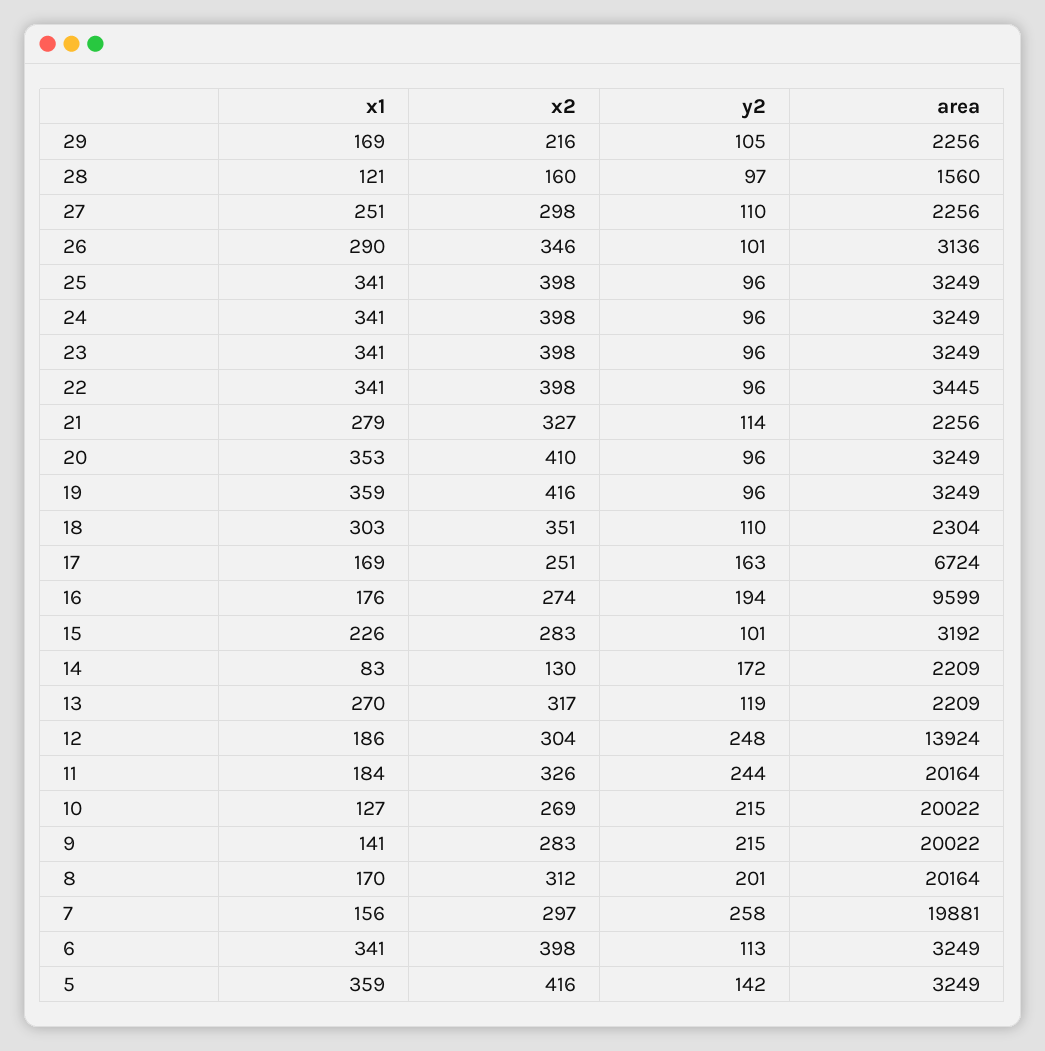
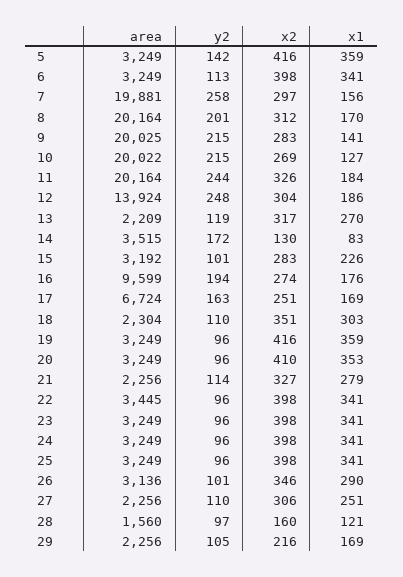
  {
    "x1": {
      "29": 169,
      "28": 121,
      "27": 251,
      "26": 290,
      "25": 341,
      "24": 341,
      "23": 341,
      "22": 341,
      "21": 279,
      "20": 353,
      "19": 359,
      "18": 303,
      "17": 169,
      "16": 176,
      "15": 226,
      "14": 83,
      "13": 270,
      "12": 186,
      "11": 184,
      "10": 127,
      "9": 141,
      "8": 170,
      "7": 156,
      "6": 341,
      "5": 359
    },
    "x2": {
      "29": 216,
      "28": 160,
-     "27": 298,
+     "27": 306,
      "26": 346,
      "25": 398,
      "24": 398,
      "23": 398,
      "22": 398,
      "21": 327,
      "20": 410,
      "19": 416,
      "18": 351,
      "17": 251,
      "16": 274,
      "15": 283,
      "14": 130,
      "13": 317,
      "12": 304,
      "11": 326,
      "10": 269,
      "9": 283,
      "8": 312,
      "7": 297,
      "6": 398,
      "5": 416
    },
    "y2": {
      "29": 105,
      "28": 97,
      "27": 110,
      "26": 101,
      "25": 96,
      "24": 96,
      "23": 96,
      "22": 96,
      "21": 114,
      "20": 96,
      "19": 96,
      "18": 110,
      "17": 163,
      "16": 194,
      "15": 101,
      "14": 172,
      "13": 119,
      "12": 248,
      "11": 244,
      "10": 215,
      "9": 215,
      "8": 201,
      "7": 258,
      "6": 113,
      "5": 142
    },
    "area": {
      "29": 2256,
      "28": 1560,
      "27": 2256,
      "26": 3136,
      "25": 3249,
      "24": 3249,
      "23": 3249,
      "22": 3445,
      "21": 2256,
      "20": 3249,
      "19": 3249,
      "18": 2304,
      "17": 6724,
      "16": 9599,
      "15": 3192,
-     "14": 2209,
+     "14": 3515,
      "13": 2209,
      "12": 13924,
      "11": 20164,
      "10": 20022,
-     "9": 20022,
+     "9": 20025,
      "8": 20164,
      "7": 19881,
      "6": 3249,
      "5": 3249
    }
  }

